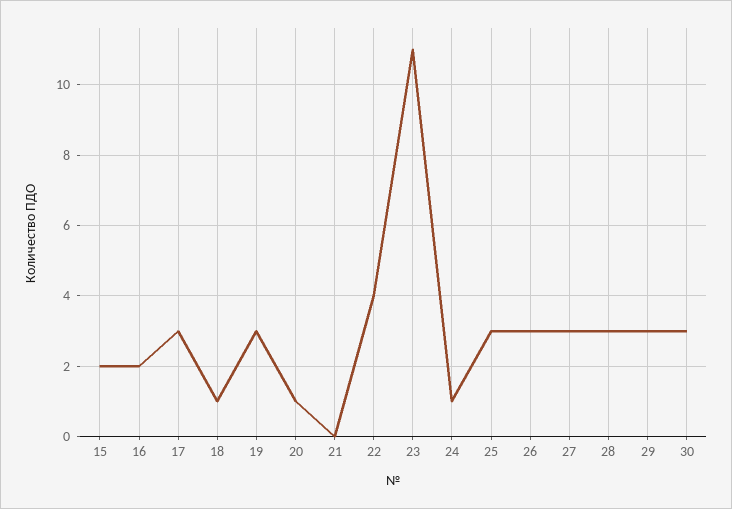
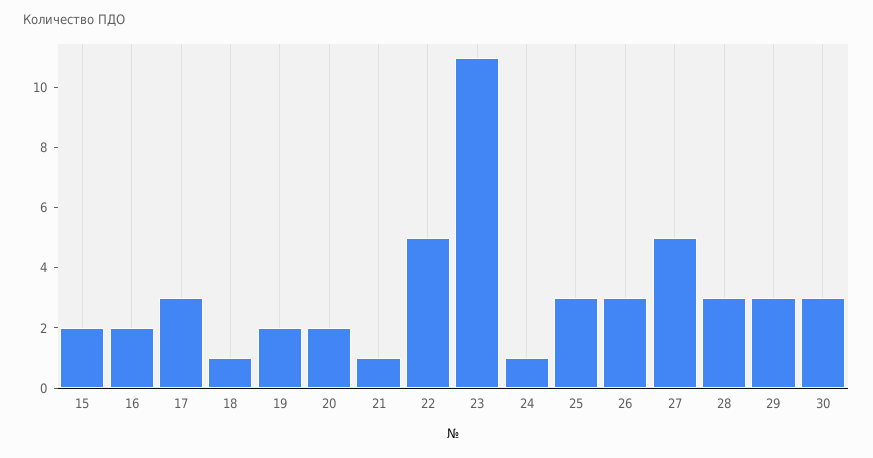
  {
    "15": 2,
    "16": 2,
    "17": 3,
    "18": 1,
-   "19": 3,
+   "19": 2,
-   "20": 1,
+   "20": 2,
-   "21": 0,
+   "21": 1,
-   "22": 4,
+   "22": 5,
    "23": 11,
    "24": 1,
    "25": 3,
    "26": 3,
-   "27": 3,
+   "27": 5,
    "28": 3,
    "29": 3,
    "30": 3
  }

